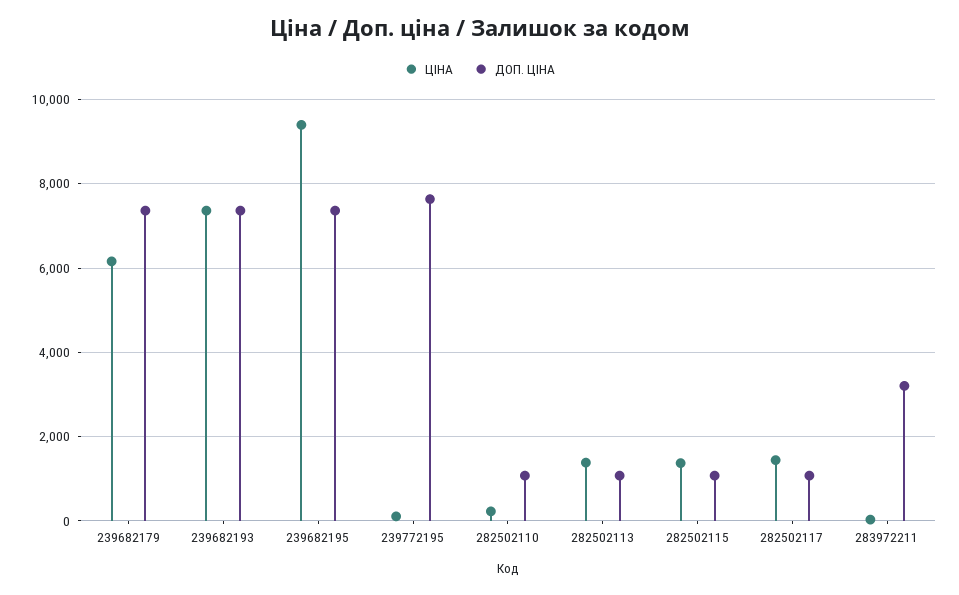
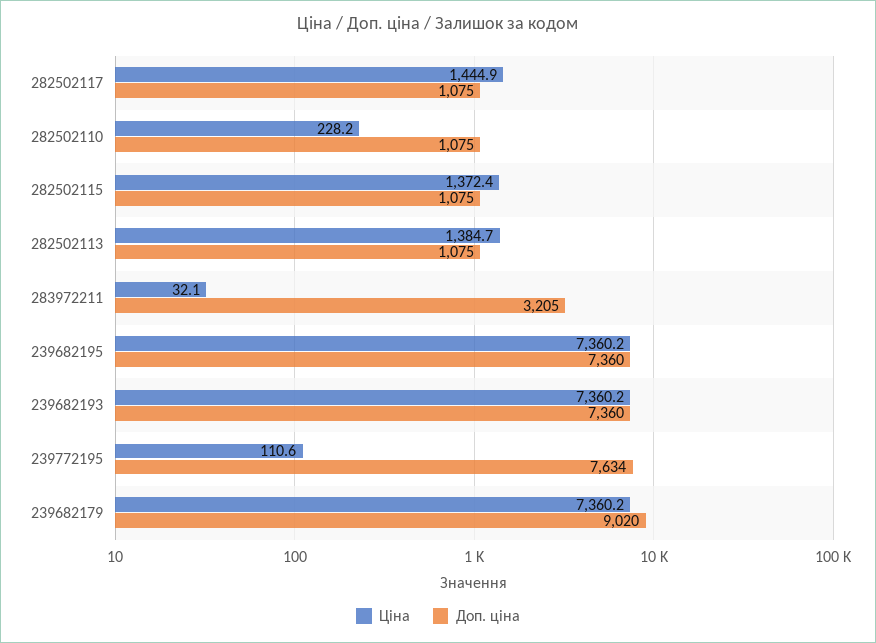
  {
    "ЦІНА": {
-     "239682179": 6200,
+     "239682179": 7360.2,
      "239682193": 7360.2,
-     "239682195": 9400,
+     "239682195": 7360.2,
      "239772195": 110.6,
      "282502110": 228.2,
      "282502113": 1384.7,
      "282502115": 1372.4,
      "282502117": 1444.9,
      "283972211": 32.1
    },
    "ДОП. ЦІНА": {
-     "239682179": 7400,
+     "239682179": 9020,
      "239682193": 7360,
      "239682195": 7360,
      "239772195": 7634,
      "282502110": 1075,
      "282502113": 1075,
      "282502115": 1075,
      "282502117": 1075,
      "283972211": 3205
    }
  }

